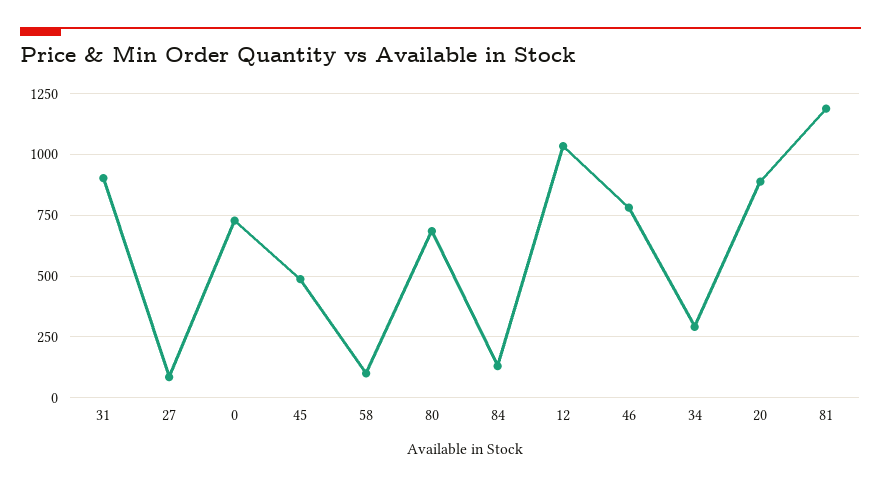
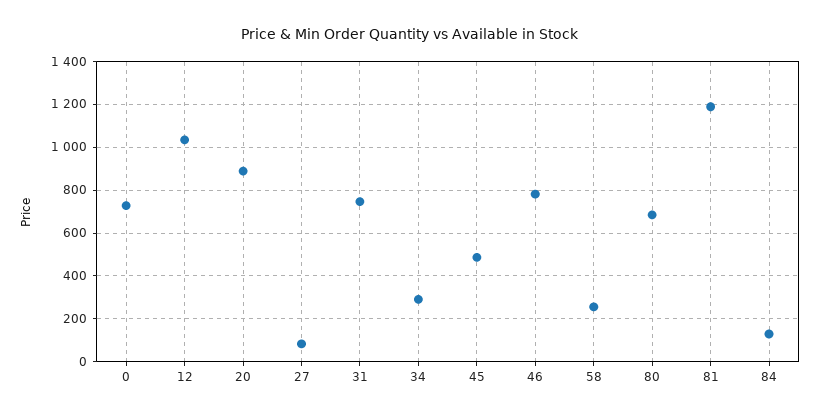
  {
-   "31": 900,
+   "31": 750,
    "27": 75,
    "0": 725,
    "45": 475,
-   "58": 100,
+   "58": 250,
    "80": 675,
    "84": 125,
    "12": 1025,
    "46": 775,
    "34": 300,
    "20": 900,
    "81": 1200
  }

